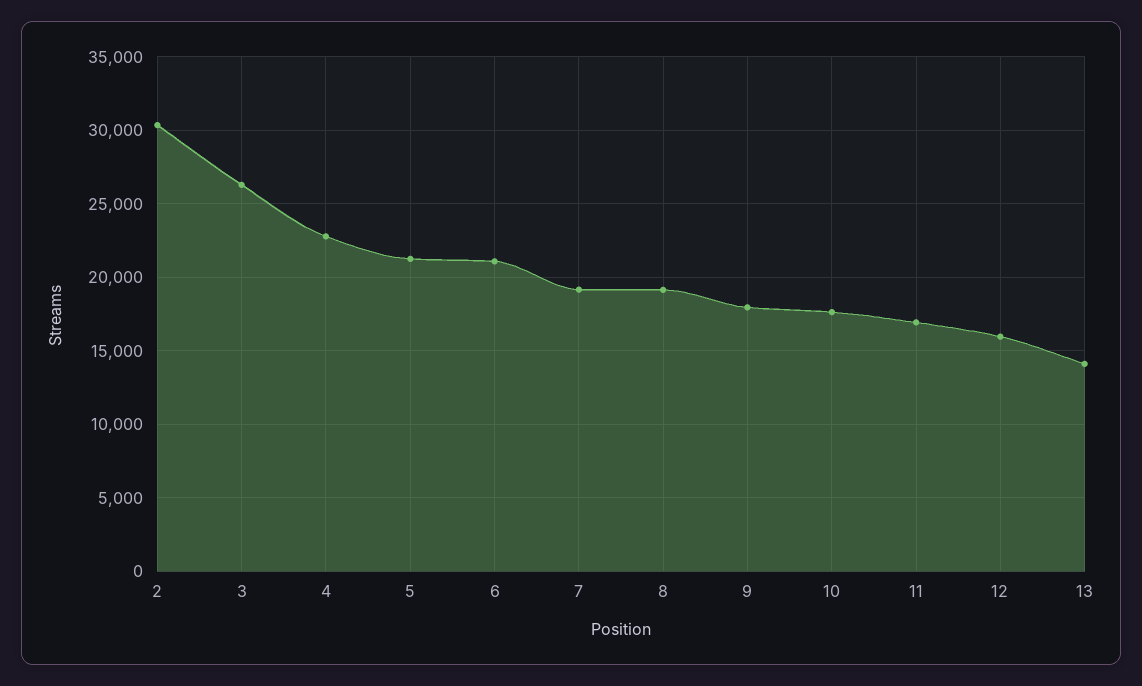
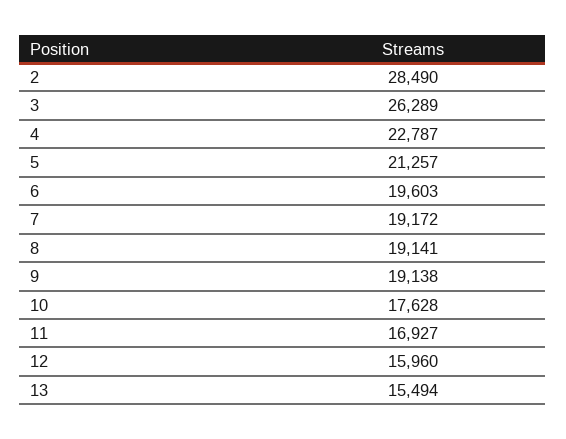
  {
-   "2": 30500,
+   "2": 28490,
    "3": 26289,
    "4": 22787,
    "5": 21257,
-   "6": 21000,
+   "6": 19603,
    "7": 19172,
    "8": 19141,
-   "9": 18000,
+   "9": 19138,
    "10": 17628,
    "11": 16927,
    "12": 15960,
-   "13": 14000
+   "13": 15494
  }

